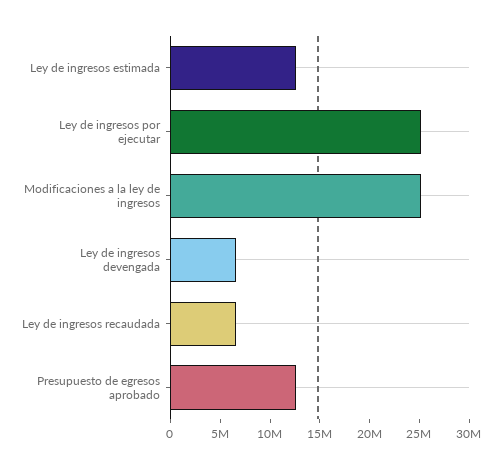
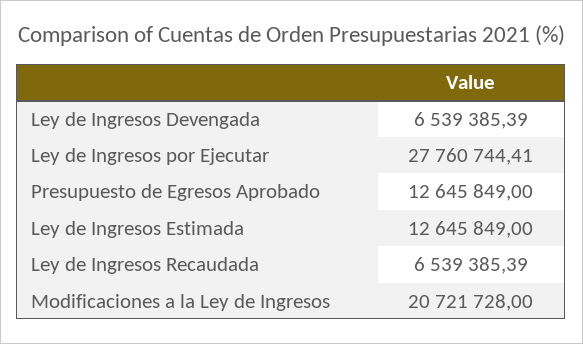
  {
    "Ley de ingresos estimada": 12645849,
-   "Ley de ingresos por ejecutar": 25000000,
+   "Ley de ingresos por ejecutar": 27760744.41,
-   "Modificaciones a la ley de ingresos": 25000000,
+   "Modificaciones a la ley de ingresos": 20721728,
    "Ley de ingresos devengada": 6539385.39,
    "Ley de ingresos recaudada": 6539385.39,
    "Presupuesto de egresos aprobado": 12645849
  }

